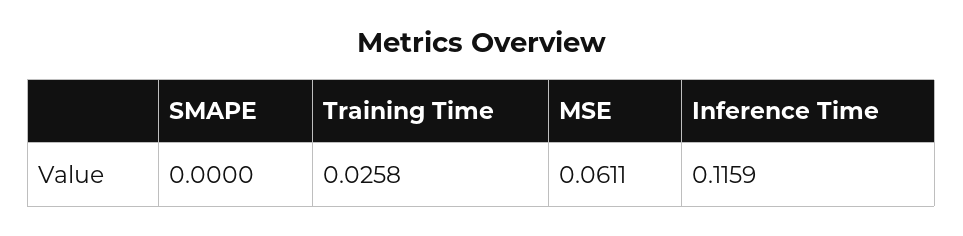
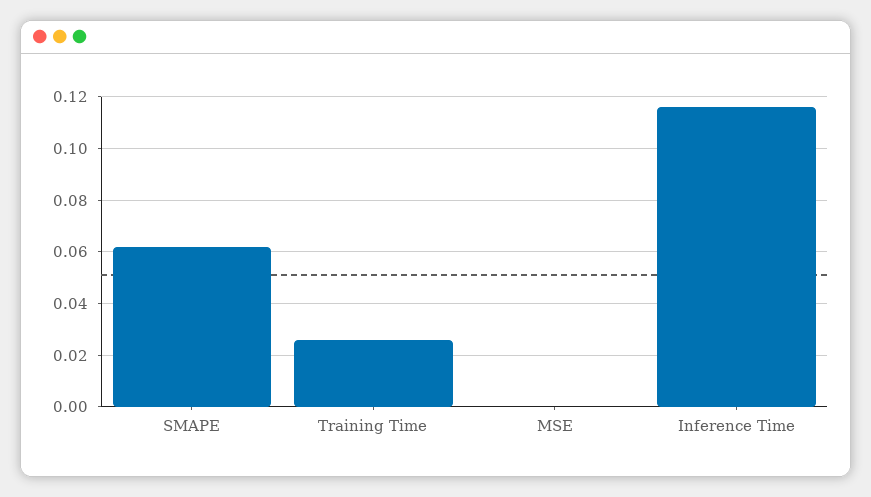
  {
-   "SMAPE": 0,
+   "SMAPE": 0.0625,
    "Training Time": 0.0258,
-   "MSE": 0.0611,
+   "MSE": 0,
    "Inference Time": 0.1159
  }

